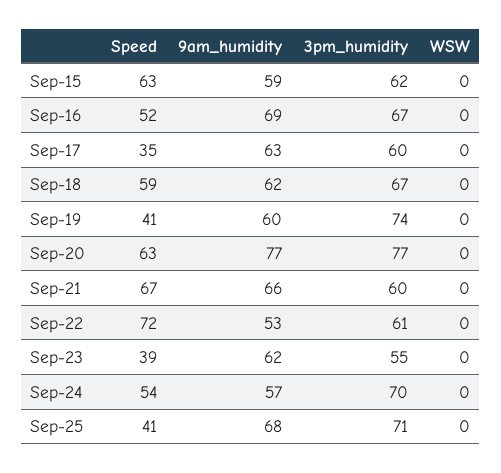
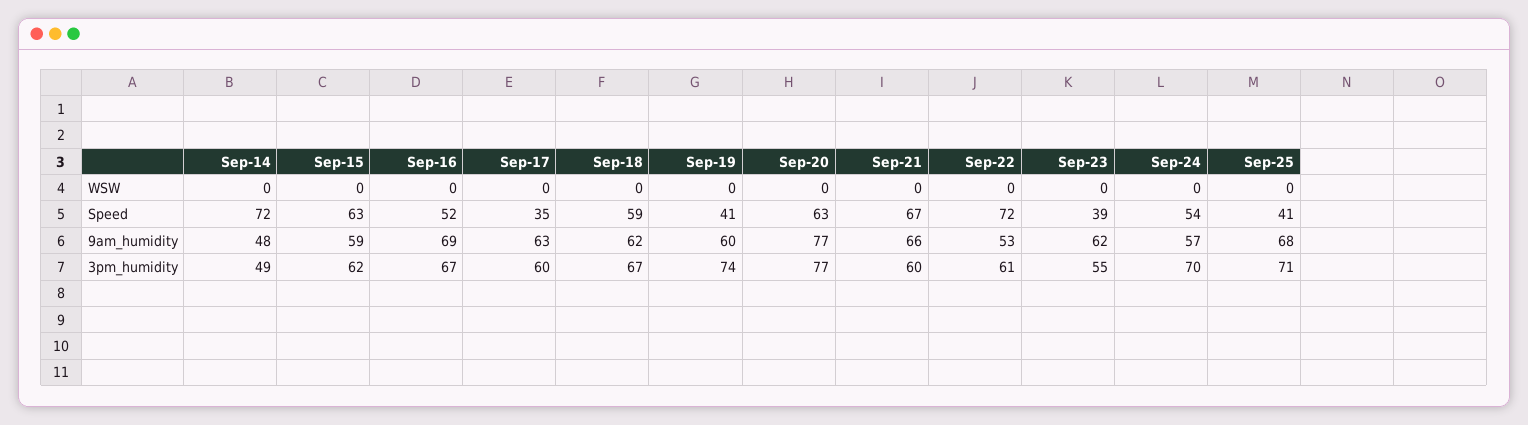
  {
    "Speed": {
      "Sep-15": 63,
      "Sep-16": 52,
      "Sep-17": 35,
      "Sep-18": 59,
      "Sep-19": 41,
      "Sep-20": 63,
      "Sep-21": 67,
      "Sep-22": 72,
      "Sep-23": 39,
      "Sep-24": 54,
-     "Sep-25": 41
+     "Sep-25": 41,
+     "Sep-14": 72
    },
    "9am_humidity": {
      "Sep-15": 59,
      "Sep-16": 69,
      "Sep-17": 63,
      "Sep-18": 62,
      "Sep-19": 60,
      "Sep-20": 77,
      "Sep-21": 66,
      "Sep-22": 53,
      "Sep-23": 62,
      "Sep-24": 57,
-     "Sep-25": 68
+     "Sep-25": 68,
+     "Sep-14": 48
    },
    "3pm_humidity": {
      "Sep-15": 62,
      "Sep-16": 67,
      "Sep-17": 60,
      "Sep-18": 67,
      "Sep-19": 74,
      "Sep-20": 77,
      "Sep-21": 60,
      "Sep-22": 61,
      "Sep-23": 55,
      "Sep-24": 70,
-     "Sep-25": 71
+     "Sep-25": 71,
+     "Sep-14": 49
    },
    "WSW": {
      "Sep-15": 0,
      "Sep-16": 0,
      "Sep-17": 0,
      "Sep-18": 0,
      "Sep-19": 0,
      "Sep-20": 0,
      "Sep-21": 0,
      "Sep-22": 0,
      "Sep-23": 0,
      "Sep-24": 0,
-     "Sep-25": 0
+     "Sep-25": 0,
+     "Sep-14": 0
    }
  }

